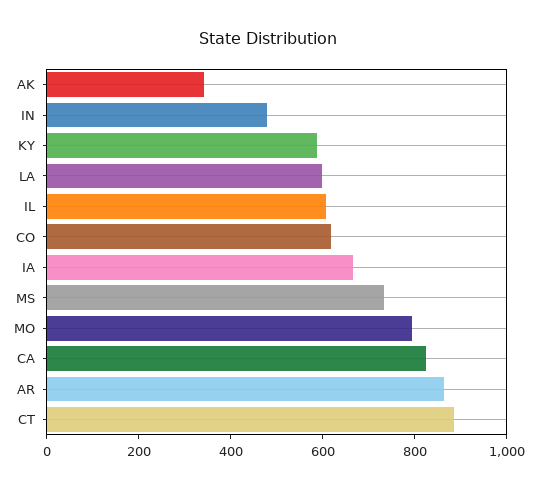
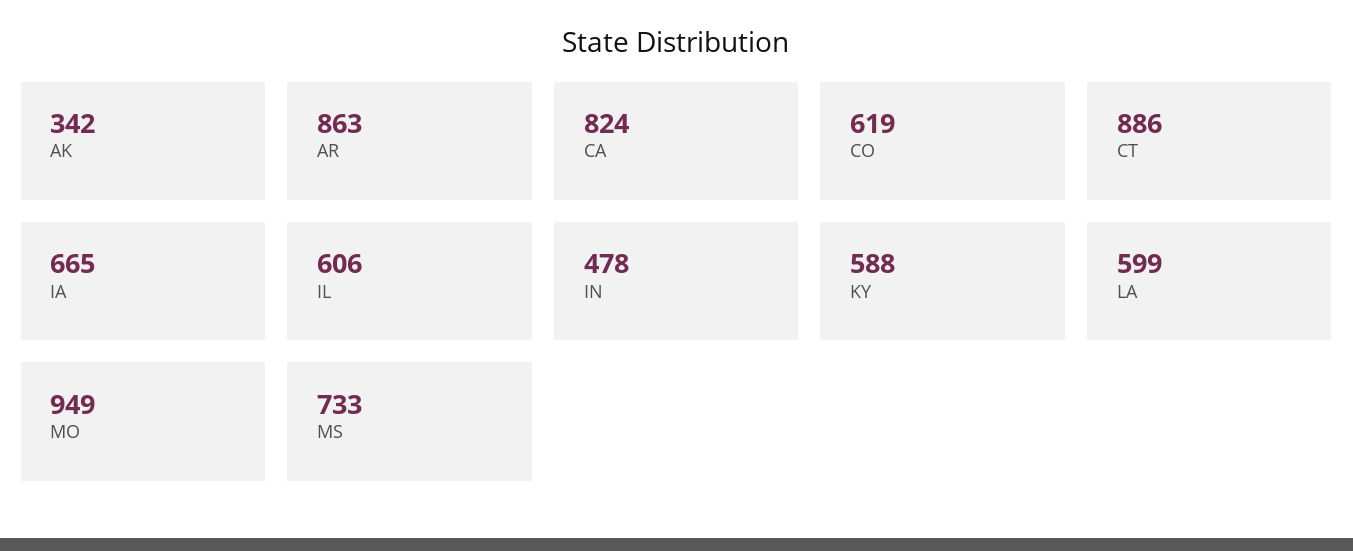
  {
    "AK": 342,
    "IN": 478,
    "KY": 588,
    "LA": 599,
    "IL": 606,
    "CO": 619,
    "IA": 665,
    "MS": 733,
-   "MO": 800,
+   "MO": 949,
    "CA": 824,
    "AR": 863,
    "CT": 886
  }

